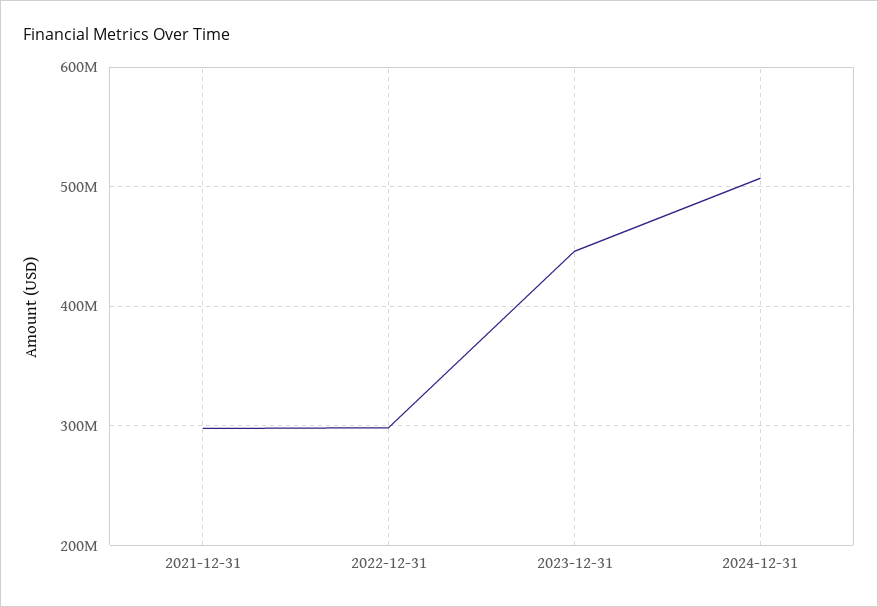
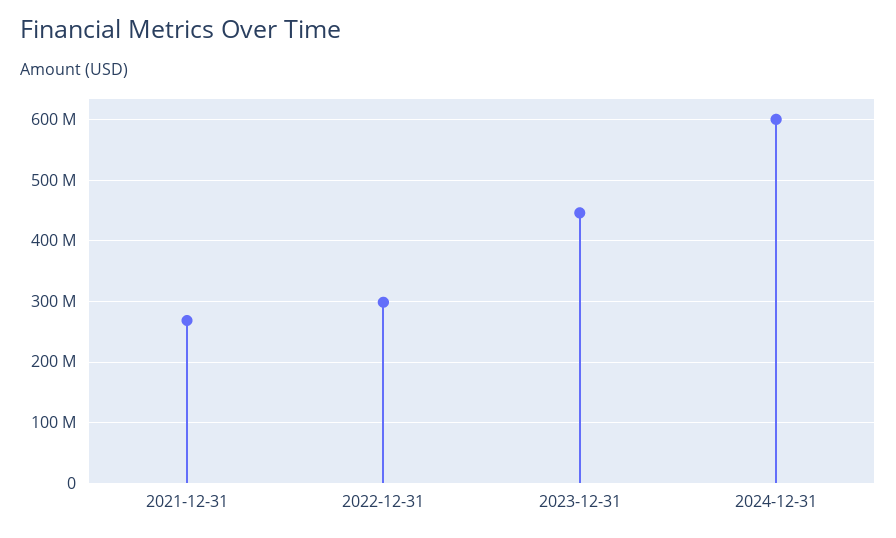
  {
-   "2021-12-31": 300000000,
+   "2021-12-31": 270000000,
    "2022-12-31": 300000000,
    "2023-12-31": 450000000,
-   "2024-12-31": 510000000
+   "2024-12-31": 600000000
  }

